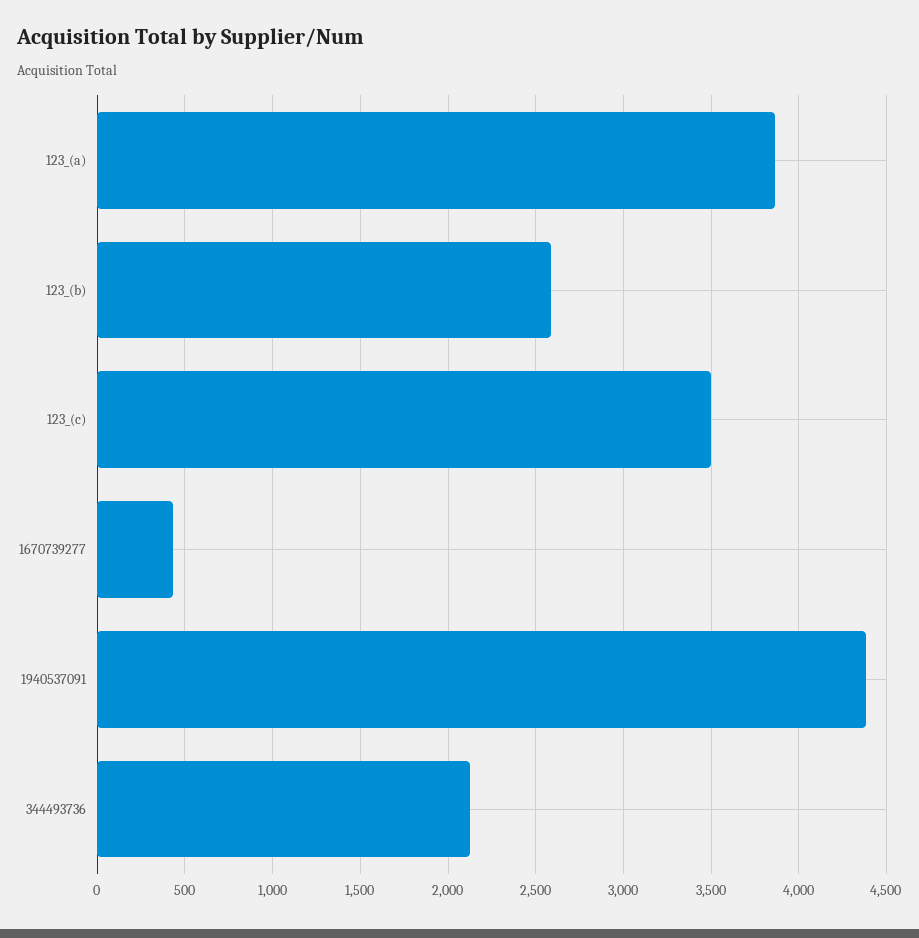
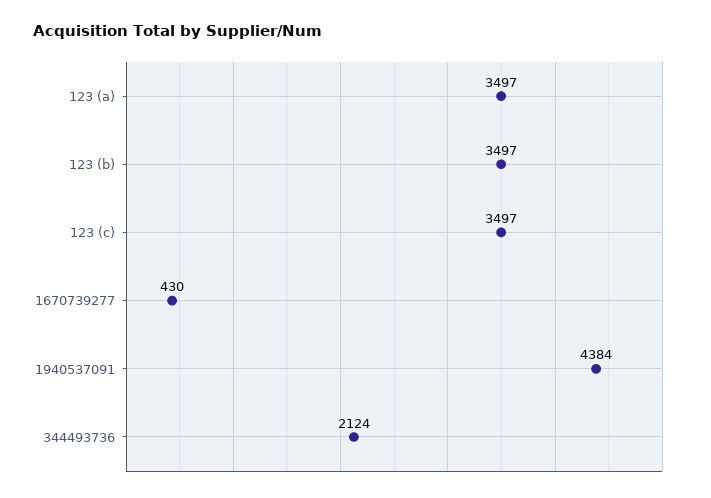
  {
-   "123_(a)": 3850,
+   "123_(a)": 3497,
-   "123_(b)": 2600,
+   "123_(b)": 3497,
    "123_(c)": 3497,
    "1670739277": 430,
    "1940537091": 4384,
    "344493736": 2124
  }

